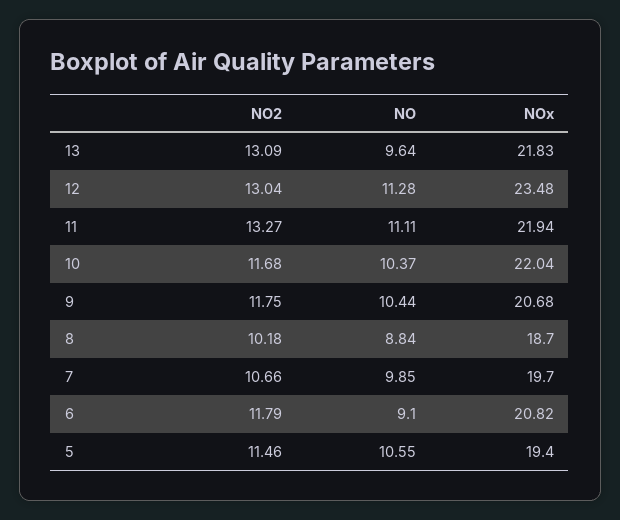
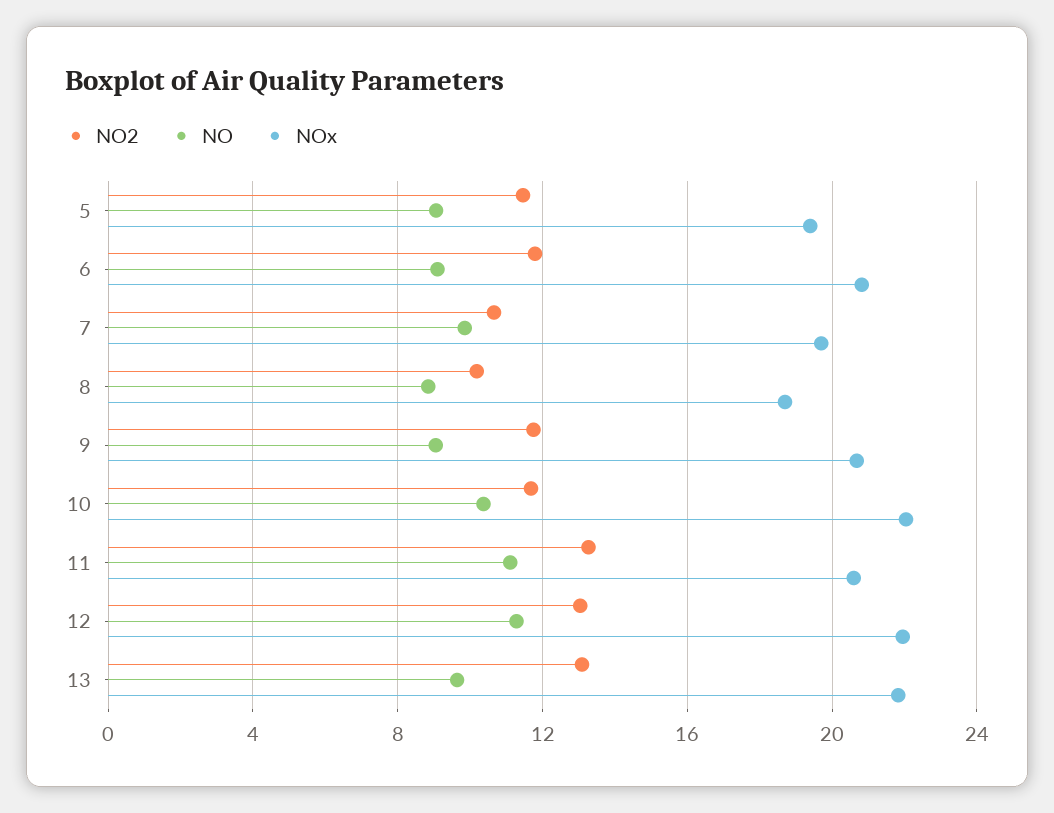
  {
    "NO2": {
      "13": 13.09,
      "12": 13.04,
      "11": 13.27,
      "10": 11.68,
      "9": 11.75,
      "8": 10.18,
      "7": 10.66,
      "6": 11.79,
      "5": 11.46
    },
    "NO": {
      "13": 9.64,
      "12": 11.28,
      "11": 11.11,
      "10": 10.37,
-     "9": 10.44,
+     "9": 9,
      "8": 8.84,
      "7": 9.85,
      "6": 9.1,
-     "5": 10.55
+     "5": 9
    },
    "NOx": {
      "13": 21.83,
-     "12": 23.48,
+     "12": 22,
-     "11": 21.94,
+     "11": 20.5,
      "10": 22.04,
      "9": 20.68,
      "8": 18.7,
      "7": 19.7,
      "6": 20.82,
      "5": 19.4
    }
  }

